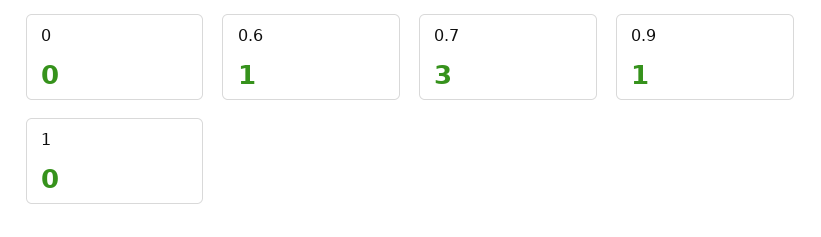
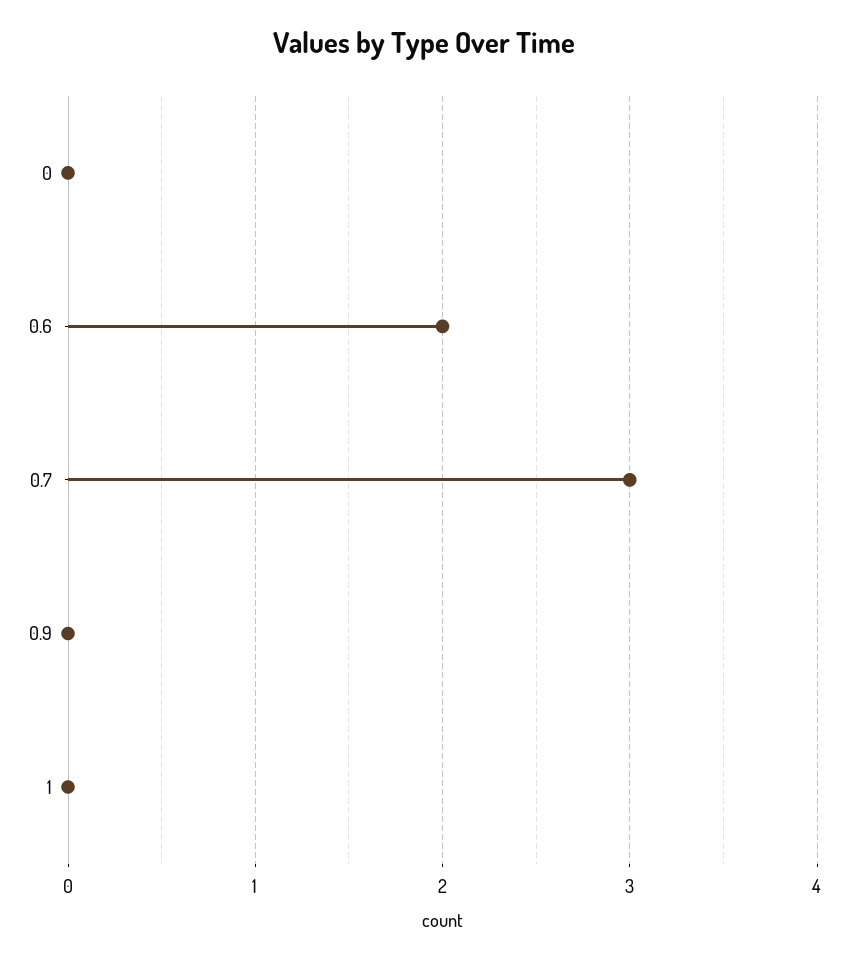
  {
    "0": 0,
-   "0.6": 1,
+   "0.6": 2,
    "0.7": 3,
-   "0.9": 1,
+   "0.9": 0,
    "1": 0
  }

